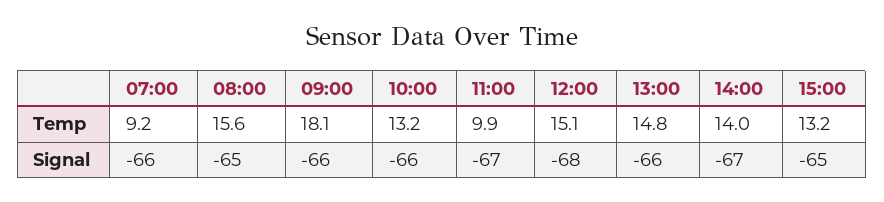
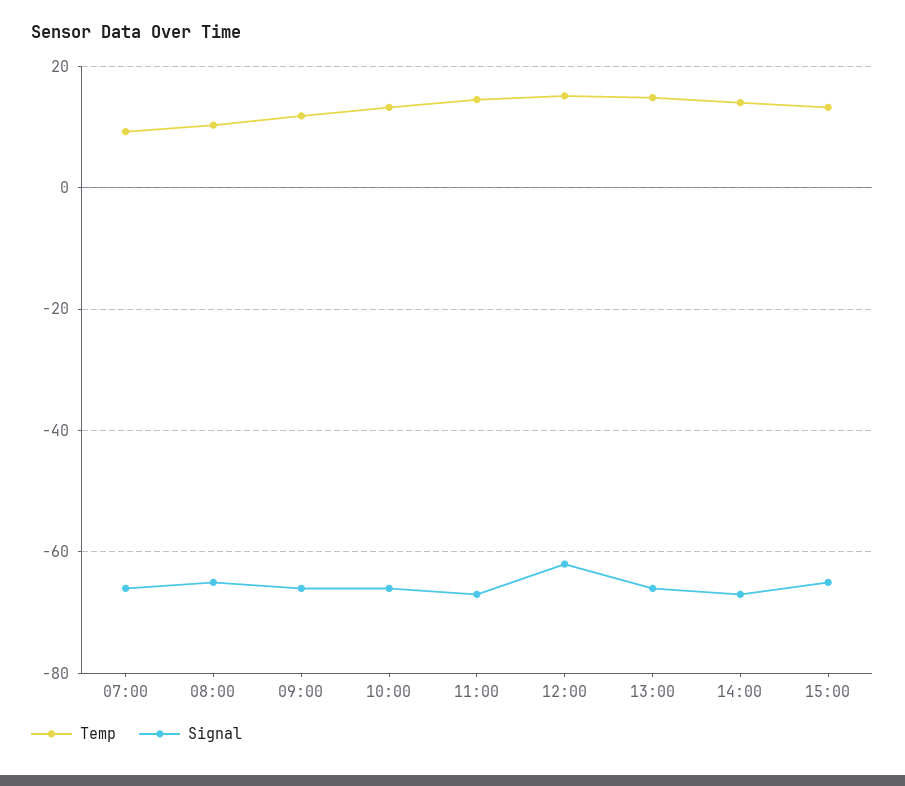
  {
    "Temp": {
      "07:00": 9.2,
-     "08:00": 15.6,
+     "08:00": 10,
-     "09:00": 18.1,
+     "09:00": 12,
      "10:00": 13.2,
-     "11:00": 9.9,
+     "11:00": 14,
      "12:00": 15.1,
      "13:00": 14.8,
      "14:00": 14,
      "15:00": 13.2
    },
    "Signal": {
      "07:00": -66,
      "08:00": -65,
      "09:00": -66,
      "10:00": -66,
      "11:00": -67,
-     "12:00": -68,
+     "12:00": -62,
      "13:00": -66,
      "14:00": -67,
      "15:00": -65
    }
  }

